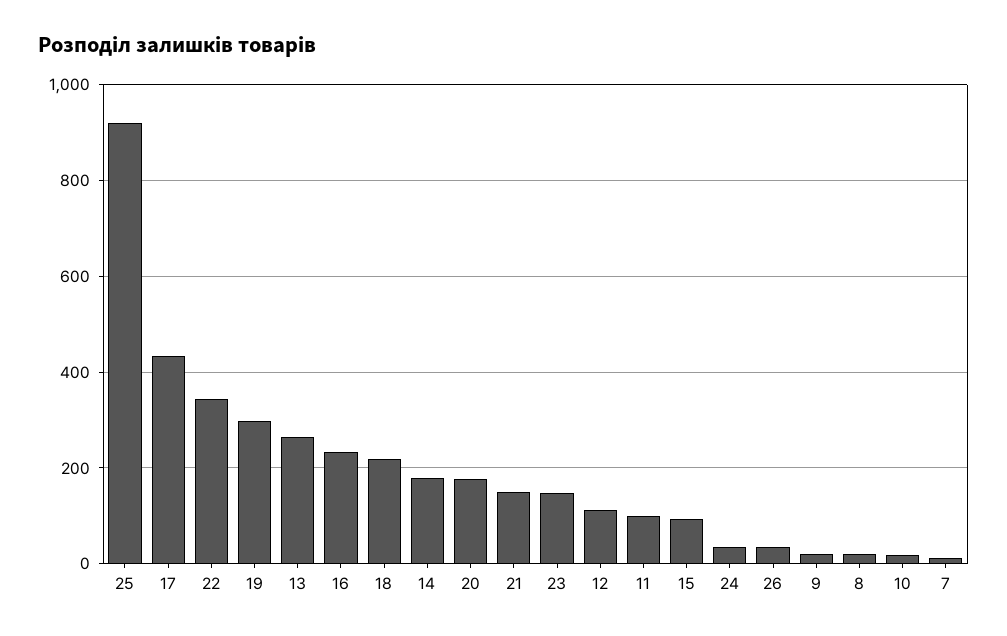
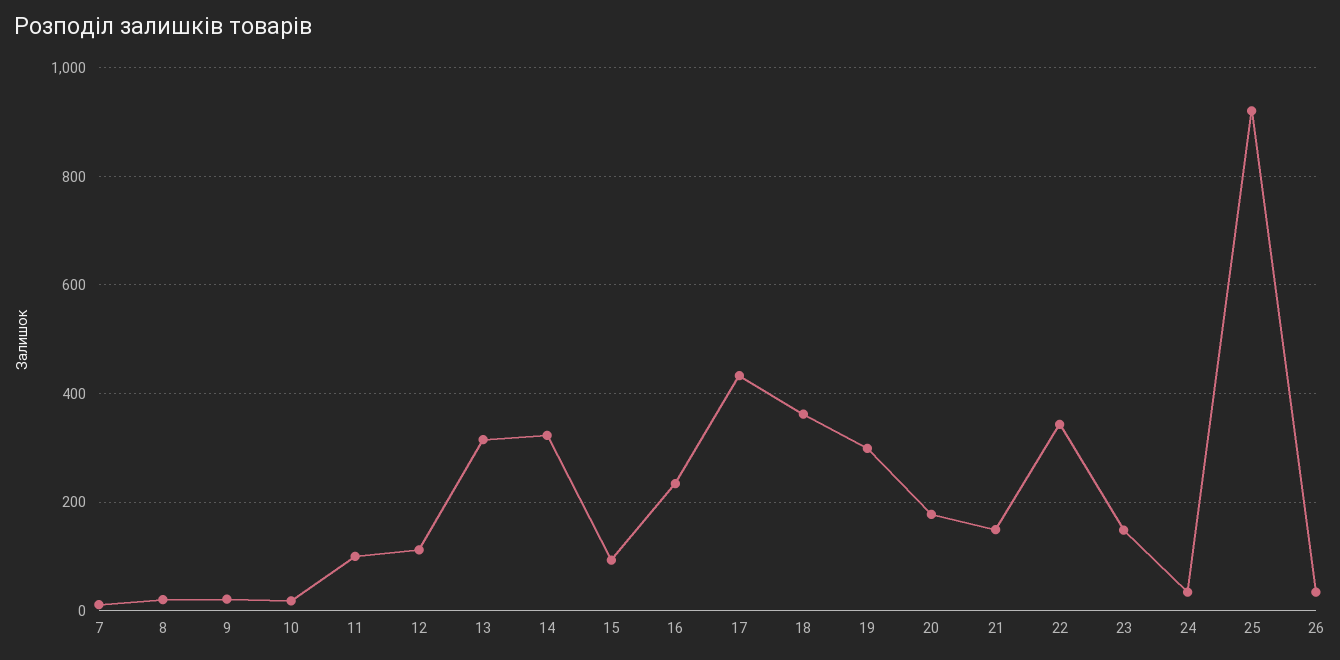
  {
    "25": 920,
    "17": 440,
    "22": 340,
    "19": 300,
-   "13": 260,
+   "13": 320,
    "16": 240,
-   "18": 220,
+   "18": 360,
-   "14": 180,
+   "14": 320,
    "20": 180,
    "21": 140,
    "23": 140,
    "12": 120,
    "11": 100,
    "15": 100,
    "24": 40,
    "26": 40,
    "9": 20,
    "8": 20,
    "10": 20,
    "7": 20
  }

